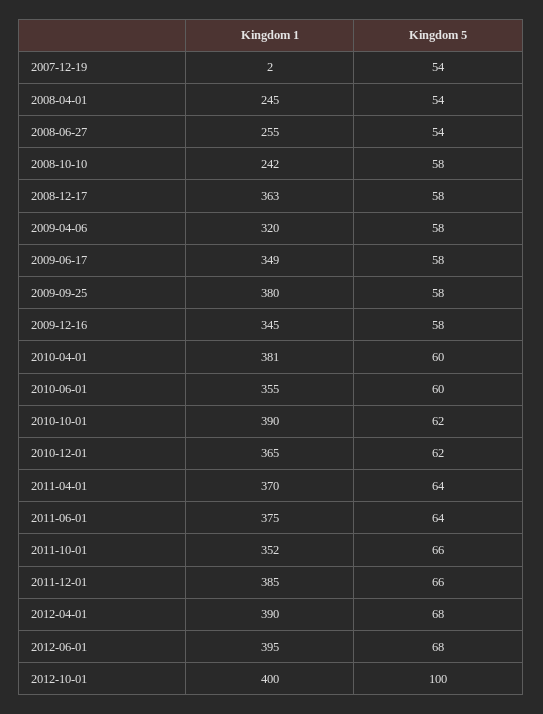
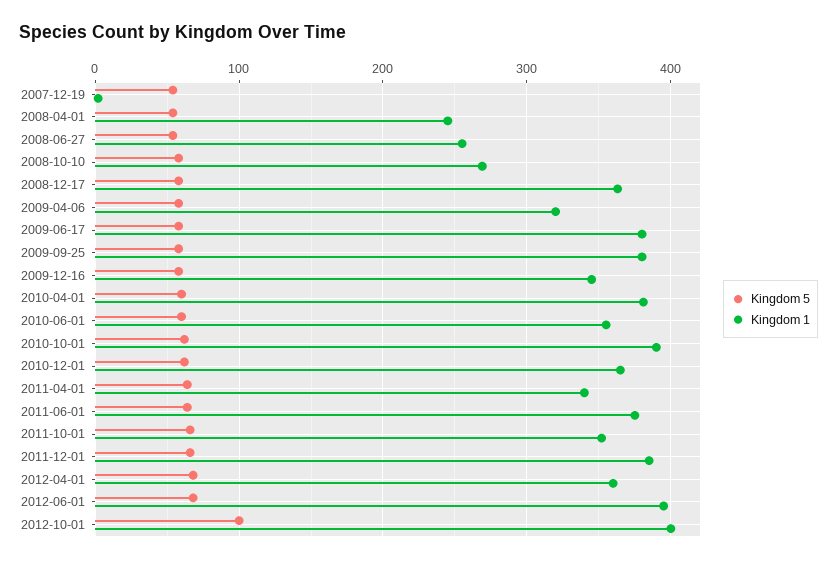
  {
    "Kingdom 1": {
      "2007-12-19": 2,
      "2008-04-01": 245,
      "2008-06-27": 255,
-     "2008-10-10": 242,
+     "2008-10-10": 270,
      "2008-12-17": 363,
      "2009-04-06": 320,
-     "2009-06-17": 349,
+     "2009-06-17": 380,
      "2009-09-25": 380,
      "2009-12-16": 345,
      "2010-04-01": 381,
      "2010-06-01": 355,
      "2010-10-01": 390,
      "2010-12-01": 365,
-     "2011-04-01": 370,
+     "2011-04-01": 340,
      "2011-06-01": 375,
      "2011-10-01": 352,
      "2011-12-01": 385,
-     "2012-04-01": 390,
+     "2012-04-01": 360,
      "2012-06-01": 395,
      "2012-10-01": 400
    },
    "Kingdom 5": {
      "2007-12-19": 54,
      "2008-04-01": 54,
      "2008-06-27": 54,
      "2008-10-10": 58,
      "2008-12-17": 58,
      "2009-04-06": 58,
      "2009-06-17": 58,
      "2009-09-25": 58,
      "2009-12-16": 58,
      "2010-04-01": 60,
      "2010-06-01": 60,
      "2010-10-01": 62,
      "2010-12-01": 62,
      "2011-04-01": 64,
      "2011-06-01": 64,
      "2011-10-01": 66,
      "2011-12-01": 66,
      "2012-04-01": 68,
      "2012-06-01": 68,
      "2012-10-01": 100
    }
  }

